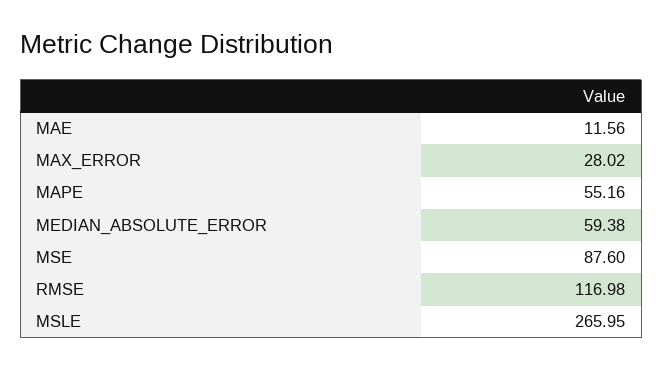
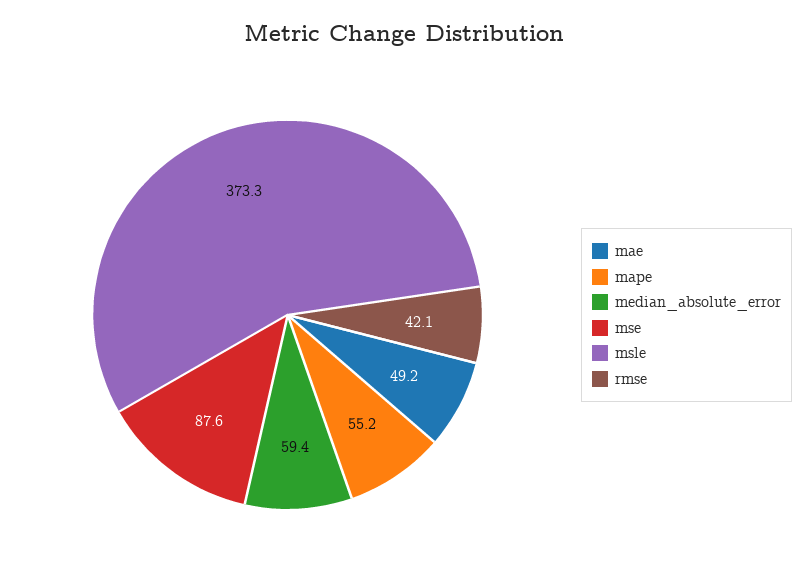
  {
-   "MAE": 11.56,
+   "MAE": 49.2,
-   "MAX_ERROR": 28.02,
    "MAPE": 55.16,
    "MEDIAN_ABSOLUTE_ERROR": 59.38,
    "MSE": 87.6,
-   "RMSE": 116.98,
+   "RMSE": 42.1,
-   "MSLE": 265.95
+   "MSLE": 373.3
  }

